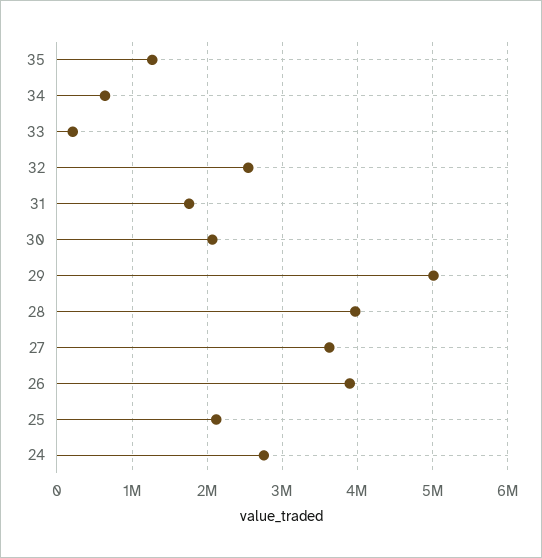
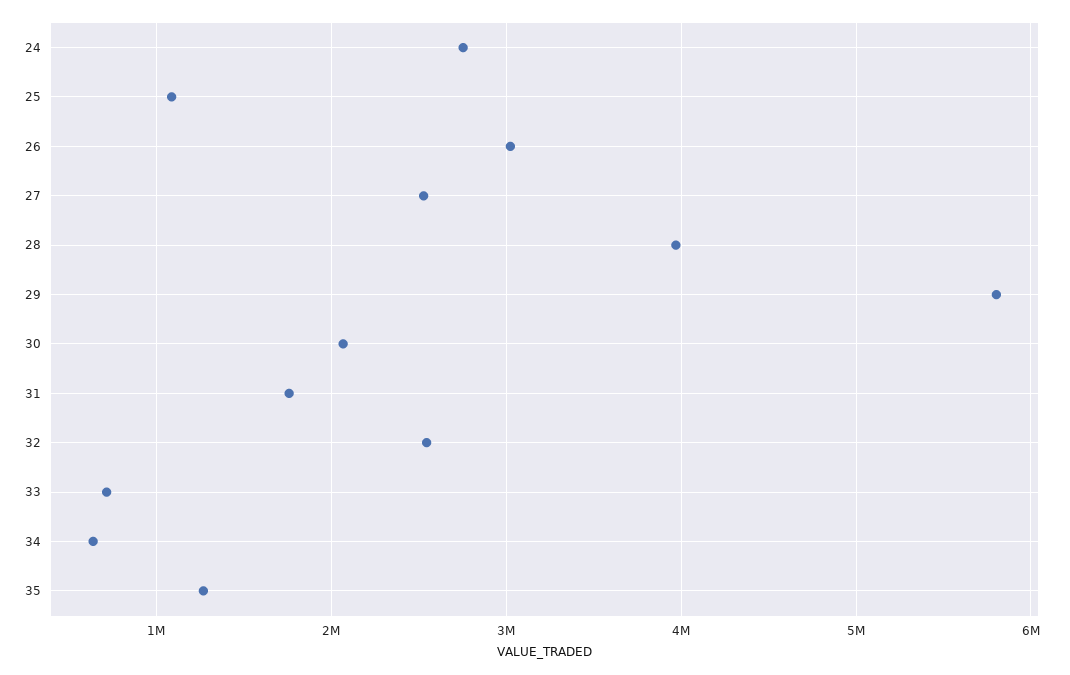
  {
    "35": 1300000,
    "34": 600000,
-   "33": 200000,
+   "33": 700000,
    "32": 2500000,
    "31": 1800000,
    "30": 2100000,
-   "29": 5000000,
+   "29": 5800000,
    "28": 4000000,
-   "27": 3600000,
+   "27": 2500000,
-   "26": 3900000,
+   "26": 3000000,
-   "25": 2100000,
+   "25": 1100000,
    "24": 2800000
  }

